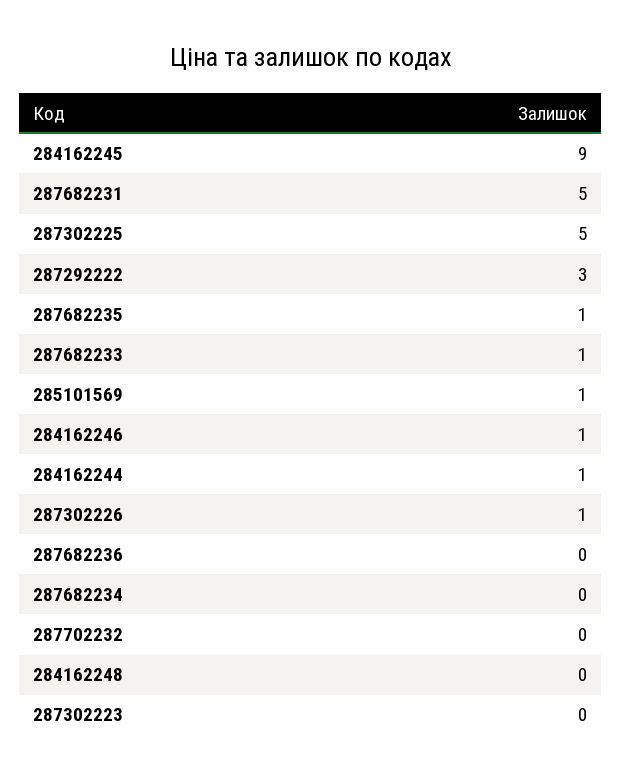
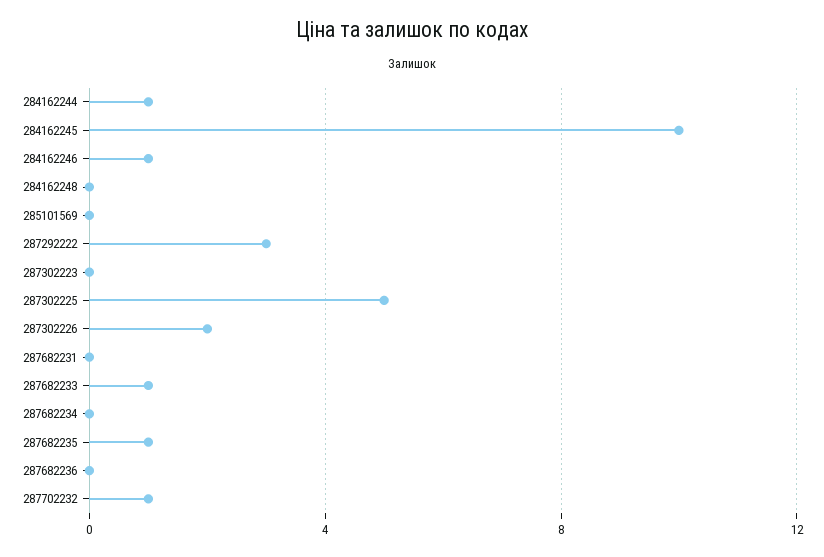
  {
-   "284162245": 9,
+   "284162245": 10,
-   "287682231": 5,
+   "287682231": 0,
    "287302225": 5,
    "287292222": 3,
    "287682235": 1,
    "287682233": 1,
-   "285101569": 1,
+   "285101569": 0,
    "284162246": 1,
    "284162244": 1,
-   "287302226": 1,
+   "287302226": 2,
    "287682236": 0,
    "287682234": 0,
-   "287702232": 0,
+   "287702232": 1,
    "284162248": 0,
    "287302223": 0
  }

